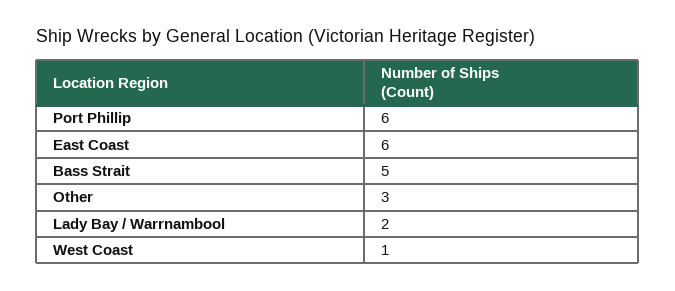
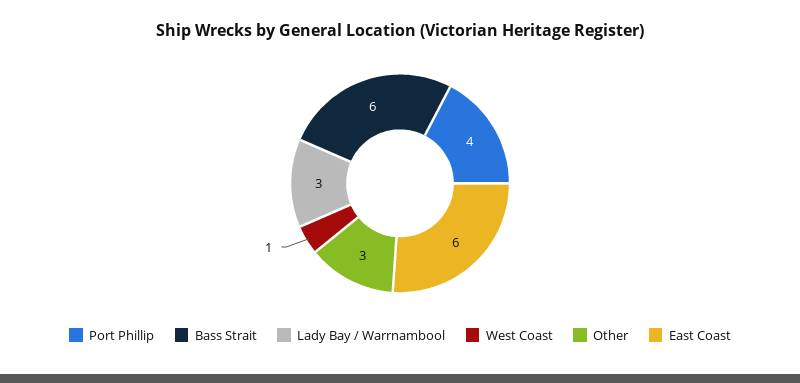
  {
-   "Port Phillip": 6,
+   "Port Phillip": 4,
    "East Coast": 6,
-   "Bass Strait": 5,
+   "Bass Strait": 6,
    "Other": 3,
-   "Lady Bay / Warrnambool": 2,
+   "Lady Bay / Warrnambool": 3,
    "West Coast": 1
  }

